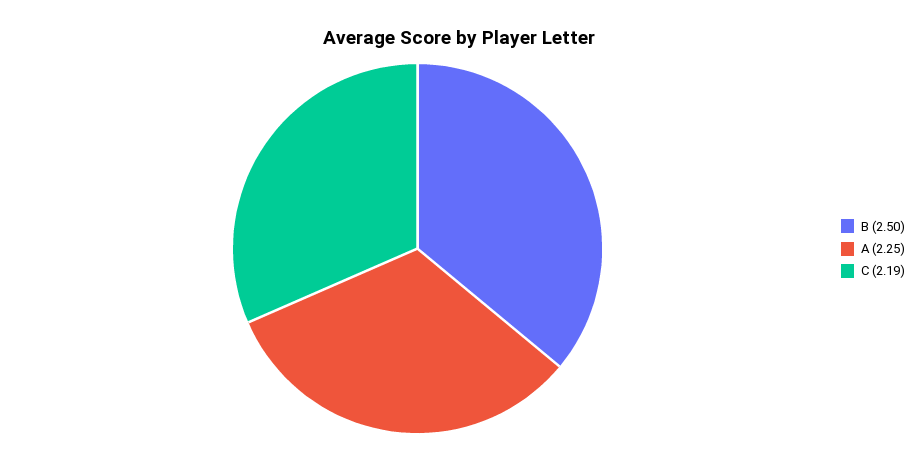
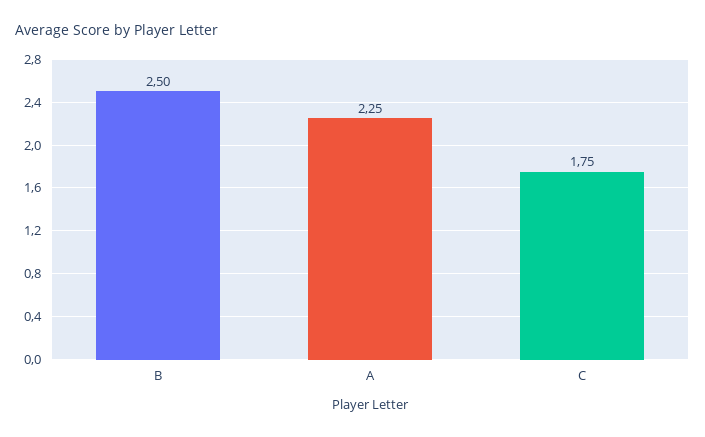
  {
    "B": 2.5,
    "A": 2.25,
-   "C": 2.19
+   "C": 1.75
  }

